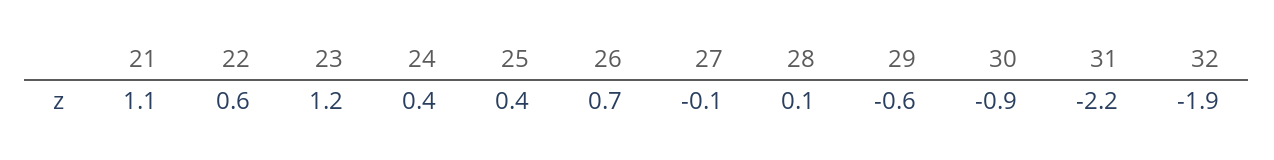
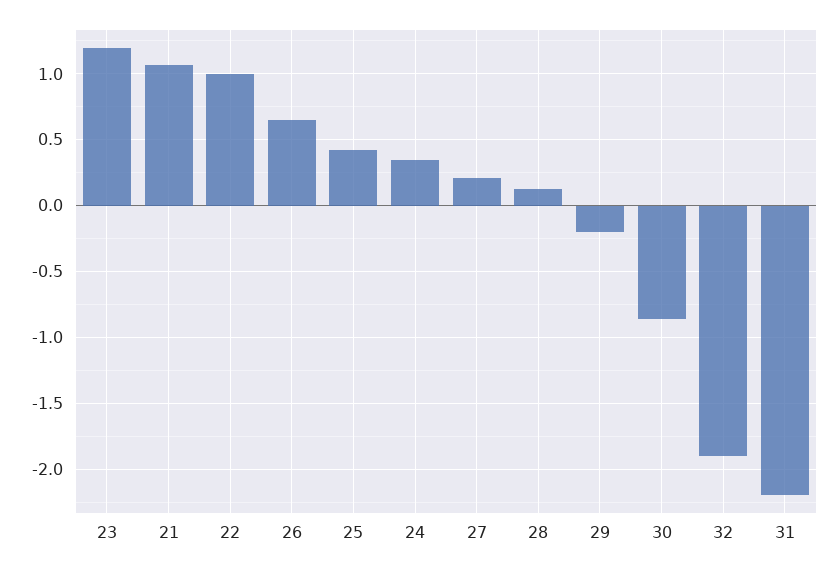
  {
    "21": 1.1,
-   "22": 0.6,
+   "22": 1,
    "23": 1.2,
    "24": 0.4,
    "25": 0.4,
    "26": 0.7,
-   "27": -0.1,
+   "27": 0.2,
    "28": 0.1,
-   "29": -0.6,
+   "29": -0.2,
    "30": -0.9,
    "31": -2.2,
    "32": -1.9
  }

